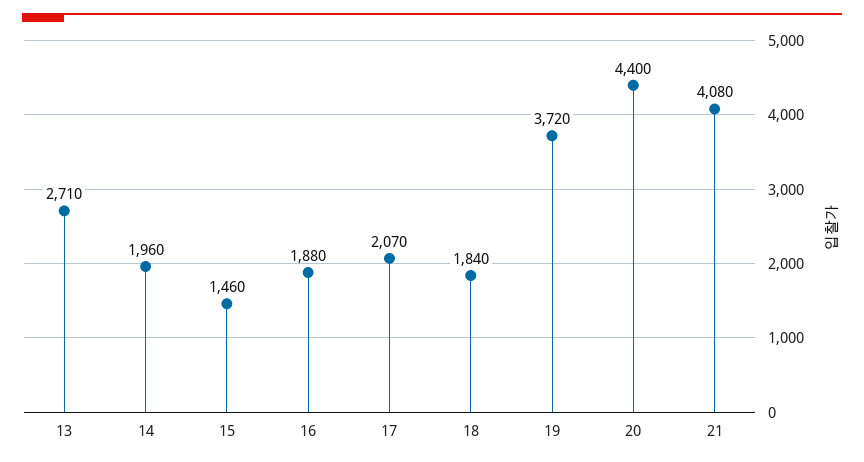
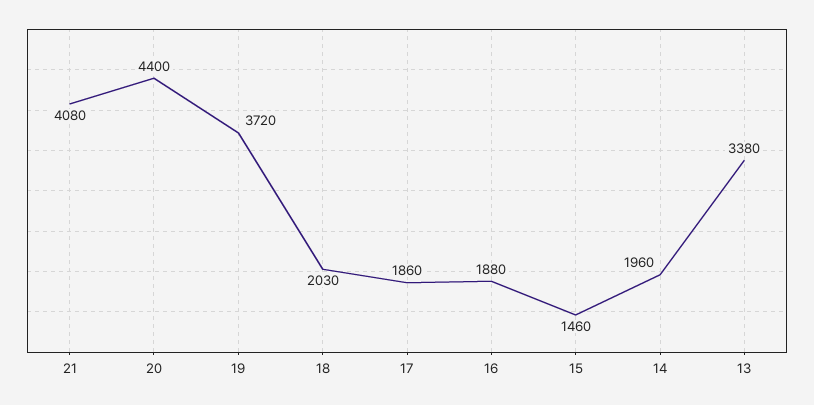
  {
-   "13": 2710,
+   "13": 3380,
    "14": 1960,
    "15": 1460,
    "16": 1880,
-   "17": 2070,
+   "17": 1860,
-   "18": 1840,
+   "18": 2030,
    "19": 3720,
    "20": 4400,
    "21": 4080
  }

